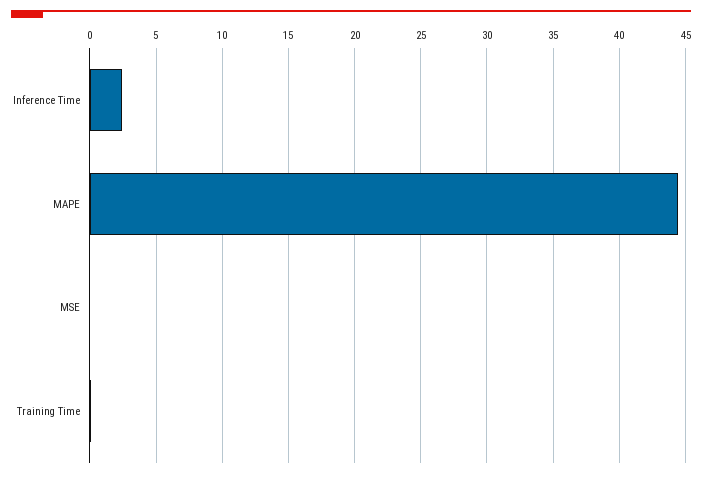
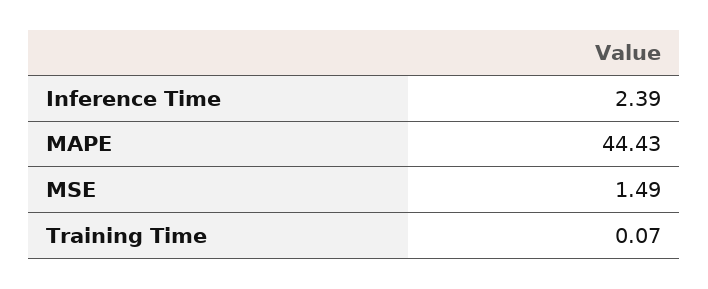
  {
    "Inference Time": 2.39,
    "MAPE": 44.43,
-   "MSE": 0,
+   "MSE": 1.49,
    "Training Time": 0.07
  }

